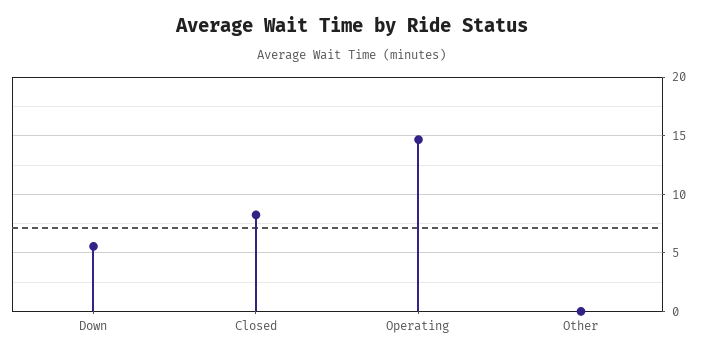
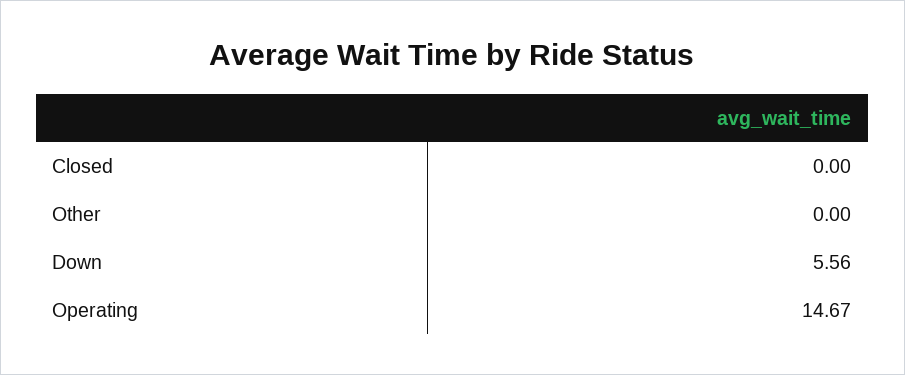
  {
    "Down": 5.56,
-   "Closed": 8,
+   "Closed": 0,
    "Operating": 14.67,
    "Other": 0
  }

